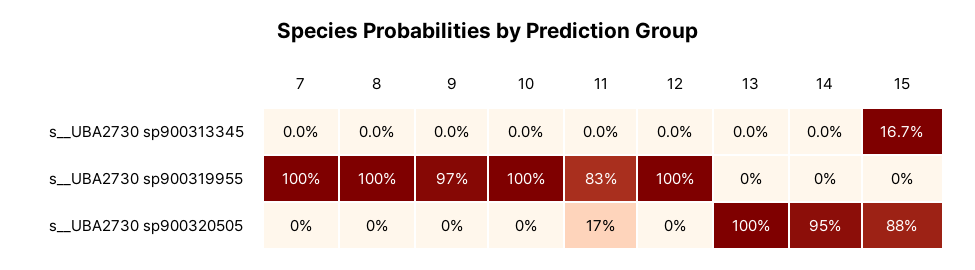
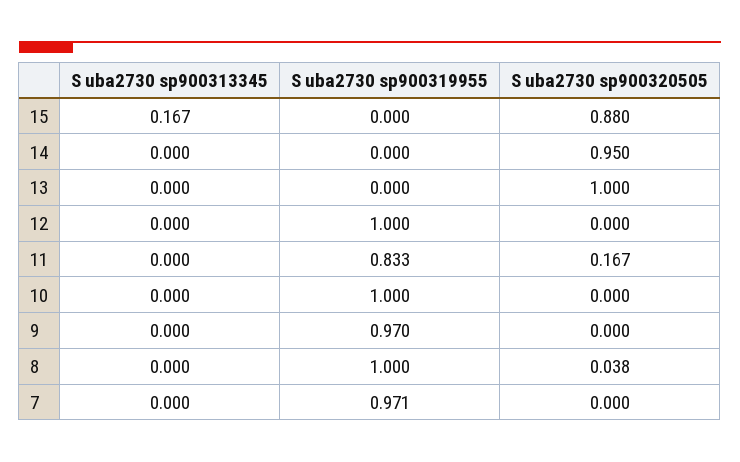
  {
    "7": {
      "s__UBA2730 sp900313345": 0,
-     "s__UBA2730 sp900319955": 1,
+     "s__UBA2730 sp900319955": 0.971,
      "s__UBA2730 sp900320505": 0
    },
    "8": {
      "s__UBA2730 sp900313345": 0,
      "s__UBA2730 sp900319955": 1,
-     "s__UBA2730 sp900320505": 0
+     "s__UBA2730 sp900320505": 0.038
    },
    "9": {
      "s__UBA2730 sp900313345": 0,
      "s__UBA2730 sp900319955": 0.97,
      "s__UBA2730 sp900320505": 0
    },
    "10": {
      "s__UBA2730 sp900313345": 0,
      "s__UBA2730 sp900319955": 1,
      "s__UBA2730 sp900320505": 0
    },
    "11": {
      "s__UBA2730 sp900313345": 0,
      "s__UBA2730 sp900319955": 0.833,
      "s__UBA2730 sp900320505": 0.167
    },
    "12": {
      "s__UBA2730 sp900313345": 0,
      "s__UBA2730 sp900319955": 1,
      "s__UBA2730 sp900320505": 0
    },
    "13": {
      "s__UBA2730 sp900313345": 0,
      "s__UBA2730 sp900319955": 0,
      "s__UBA2730 sp900320505": 1
    },
    "14": {
      "s__UBA2730 sp900313345": 0,
      "s__UBA2730 sp900319955": 0,
      "s__UBA2730 sp900320505": 0.95
    },
    "15": {
      "s__UBA2730 sp900313345": 0.167,
      "s__UBA2730 sp900319955": 0,
      "s__UBA2730 sp900320505": 0.88
    }
  }

